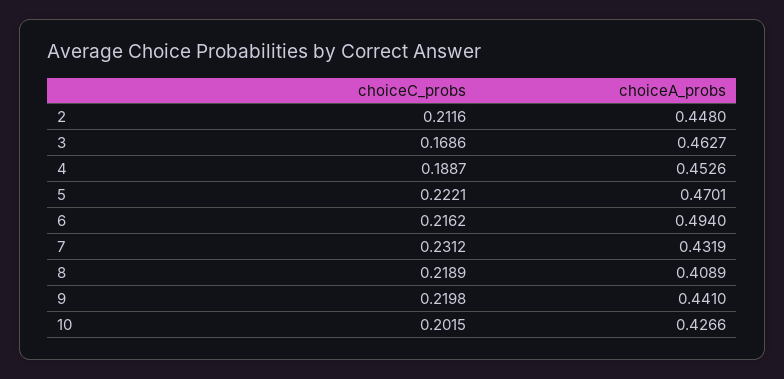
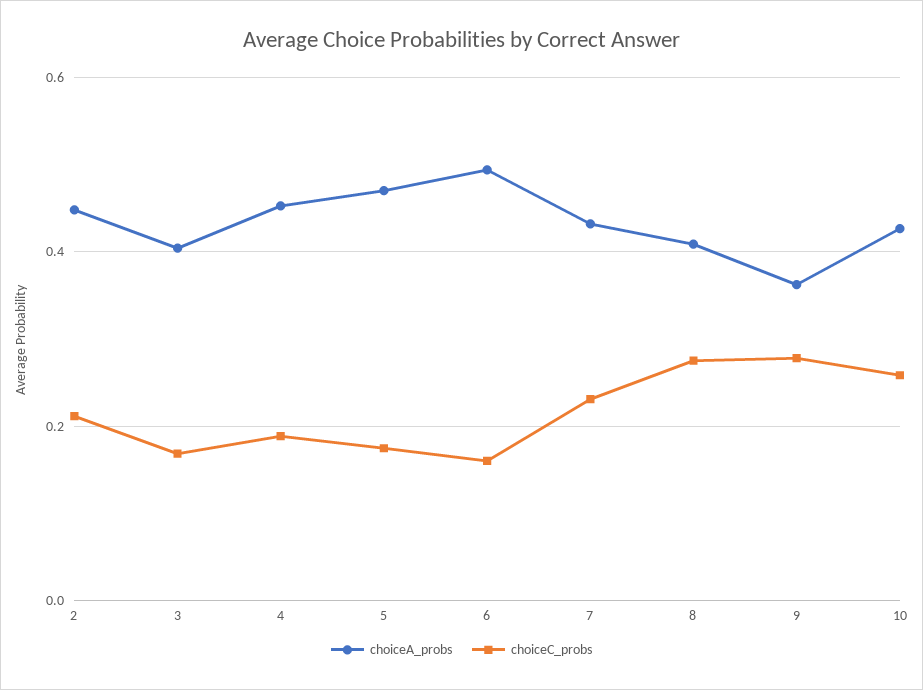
  {
    "choiceC_probs": {
      "2": 0.2116,
      "3": 0.1686,
      "4": 0.1887,
-     "5": 0.2221,
+     "5": 0.18,
-     "6": 0.2162,
+     "6": 0.16,
      "7": 0.2312,
-     "8": 0.2189,
+     "8": 0.28,
-     "9": 0.2198,
+     "9": 0.28,
-     "10": 0.2015
+     "10": 0.26
    },
    "choiceA_probs": {
      "2": 0.448,
-     "3": 0.4627,
+     "3": 0.4,
      "4": 0.4526,
      "5": 0.4701,
      "6": 0.494,
      "7": 0.4319,
      "8": 0.4089,
-     "9": 0.441,
+     "9": 0.36,
      "10": 0.4266
    }
  }

